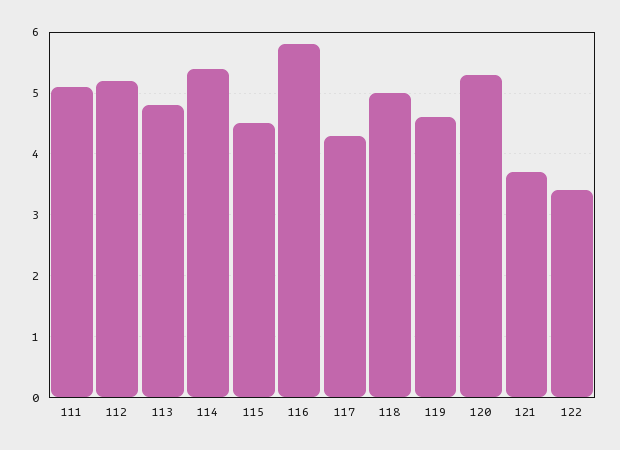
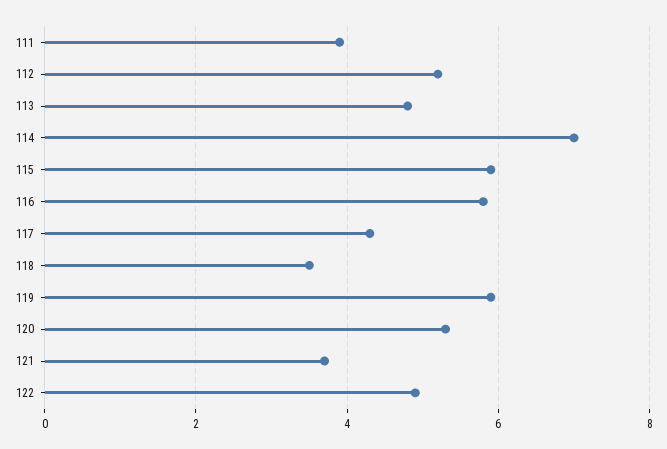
  {
-   "111": 5.1,
+   "111": 4,
    "112": 5.2,
    "113": 4.8,
-   "114": 5.4,
+   "114": 7,
-   "115": 4.5,
+   "115": 6,
    "116": 5.8,
    "117": 4.3,
-   "118": 5,
+   "118": 3.5,
-   "119": 4.6,
+   "119": 6,
    "120": 5.3,
    "121": 3.7,
-   "122": 3.4
+   "122": 5
  }

